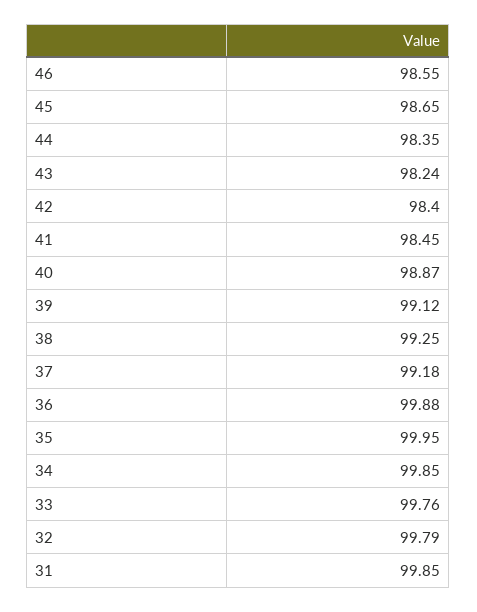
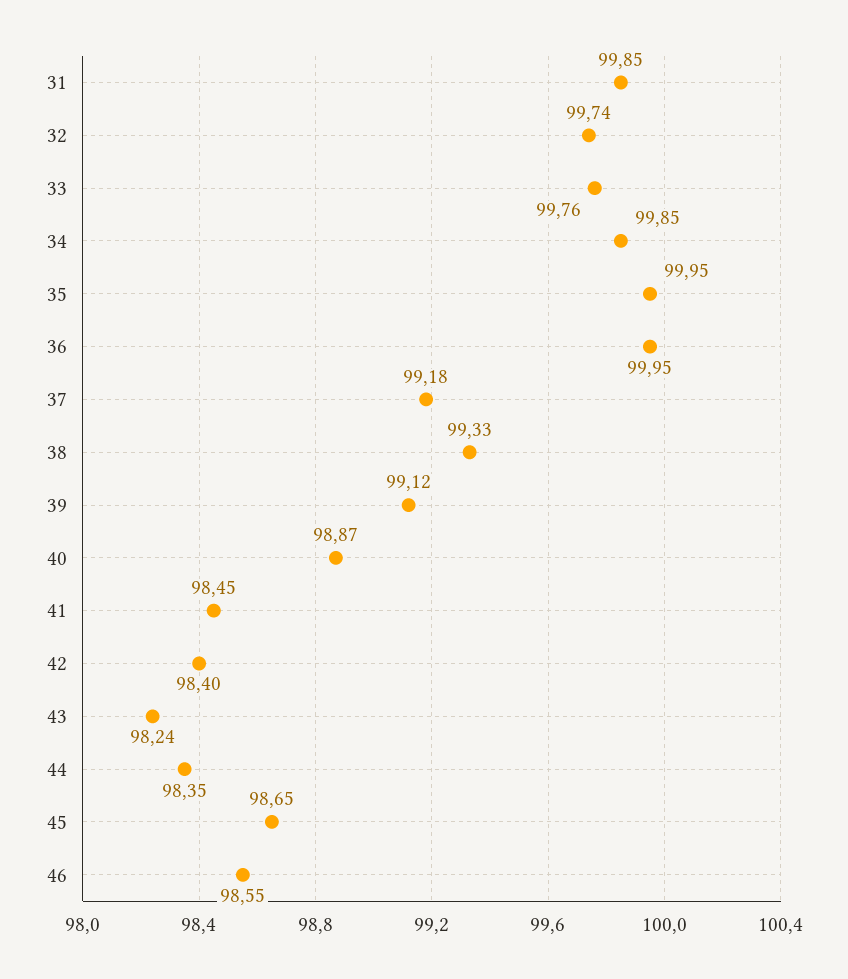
  {
    "46": 98.55,
    "45": 98.65,
    "44": 98.35,
    "43": 98.24,
    "42": 98.4,
    "41": 98.45,
    "40": 98.87,
    "39": 99.12,
-   "38": 99.25,
+   "38": 99.33,
    "37": 99.18,
-   "36": 99.88,
+   "36": 99.95,
    "35": 99.95,
    "34": 99.85,
    "33": 99.76,
-   "32": 99.79,
+   "32": 99.74,
    "31": 99.85
  }

